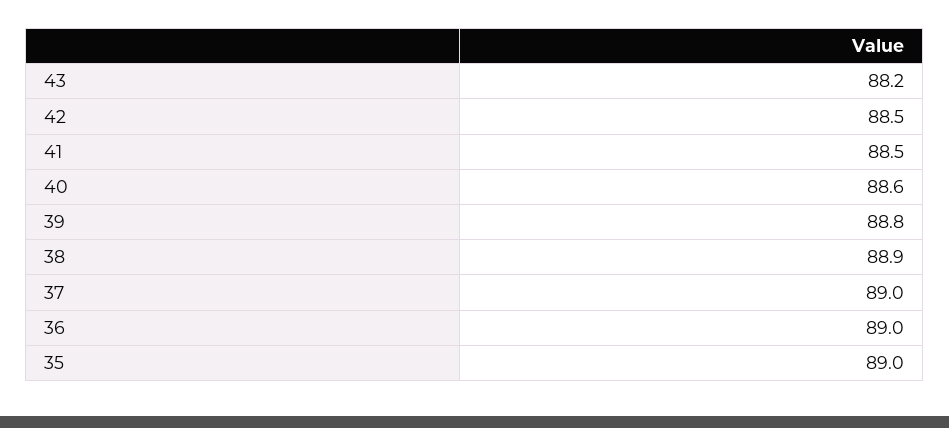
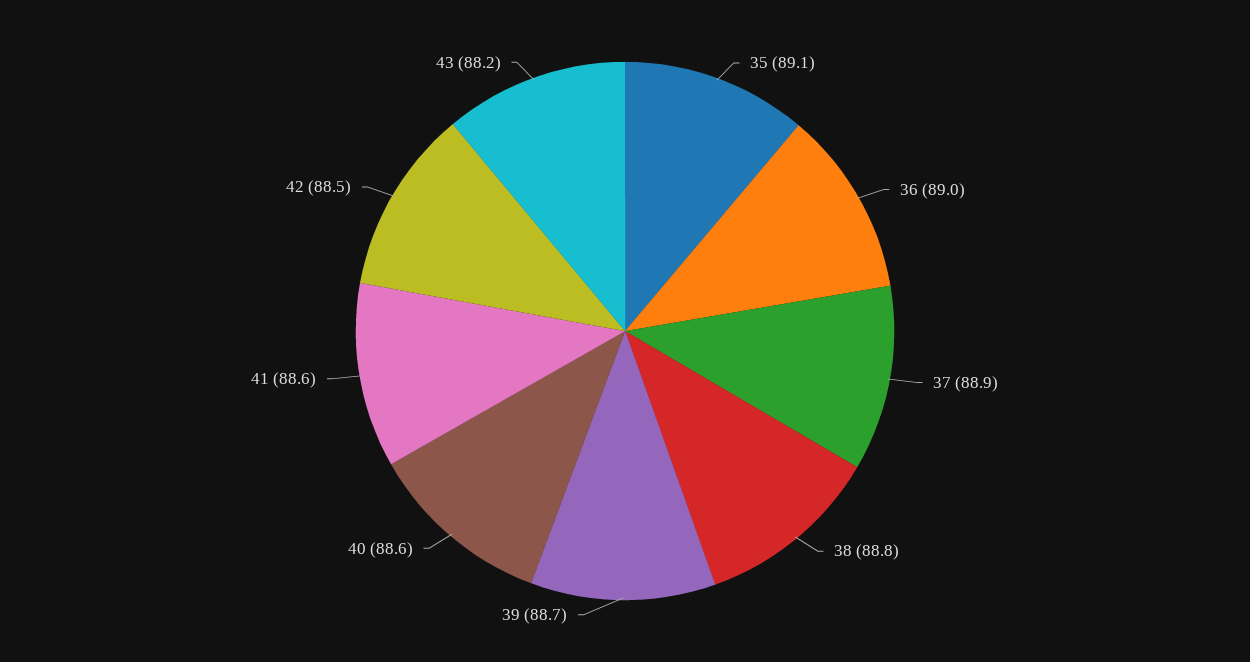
  {
    "43": 88.2,
    "42": 88.5,
-   "41": 88.5,
+   "41": 88.6,
    "40": 88.6,
-   "39": 88.8,
+   "39": 88.7,
-   "38": 88.9,
+   "38": 88.8,
-   "37": 89,
+   "37": 88.9,
    "36": 89,
-   "35": 89
+   "35": 89.1
  }

